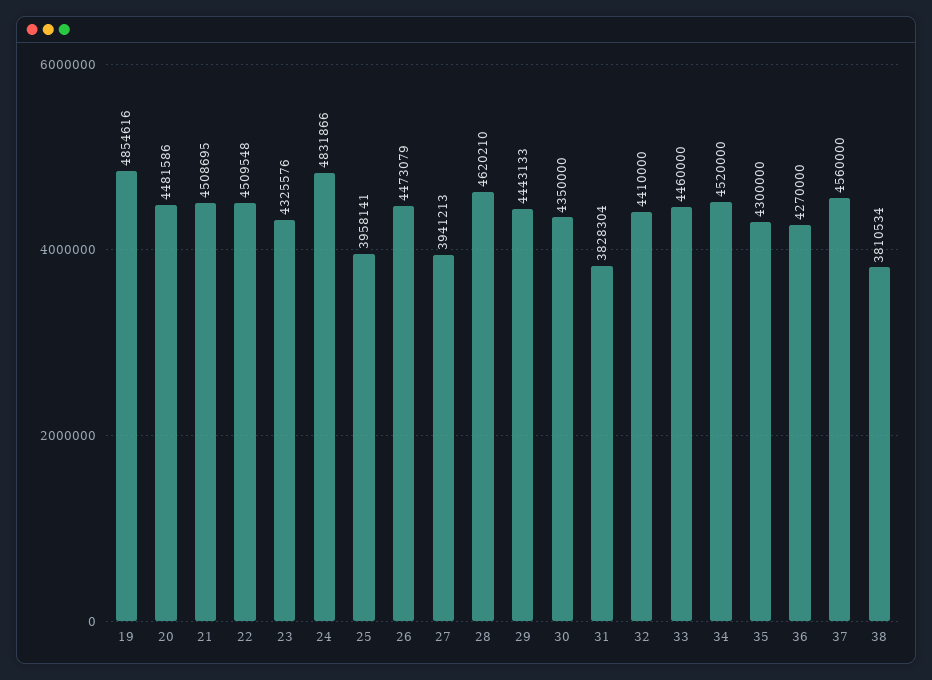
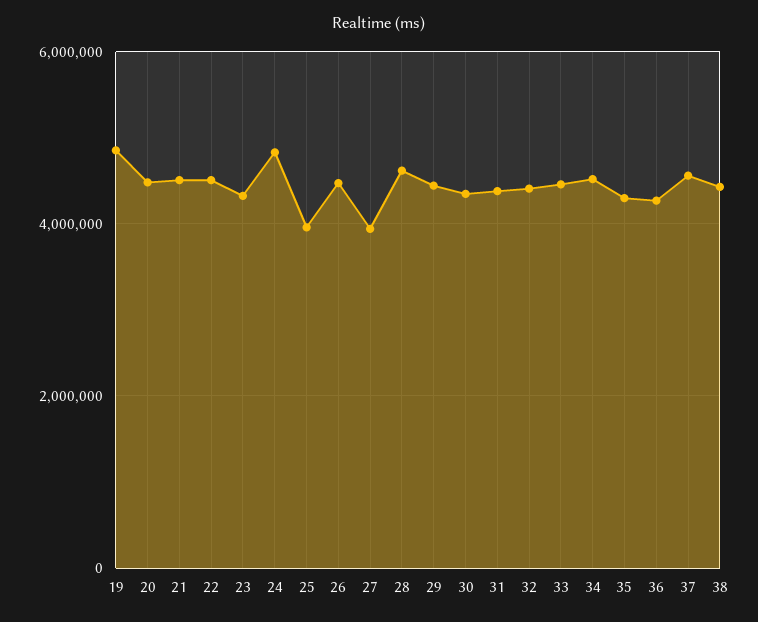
  {
    "19": 4854616,
    "20": 4481586,
    "21": 4508695,
    "22": 4509548,
    "23": 4325576,
    "24": 4831866,
    "25": 3958141,
    "26": 4473079,
    "27": 3941213,
    "28": 4620210,
    "29": 4443133,
    "30": 4350000,
-   "31": 3828304,
+   "31": 4400000,
    "32": 4410000,
    "33": 4460000,
    "34": 4520000,
    "35": 4300000,
    "36": 4270000,
    "37": 4560000,
-   "38": 3810534
+   "38": 4400000
  }

